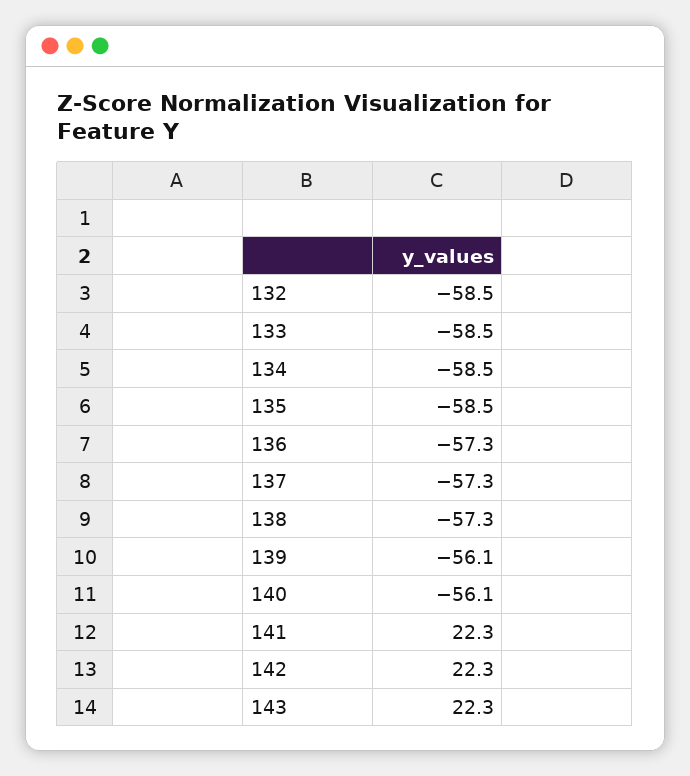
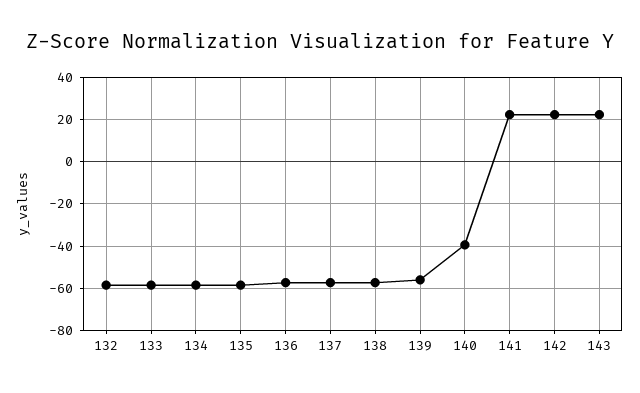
  {
    "132": -58.5,
    "133": -58.5,
    "134": -58.5,
    "135": -58.5,
    "136": -57.3,
    "137": -57.3,
    "138": -57.3,
    "139": -56.1,
-   "140": -56.1,
+   "140": -40,
    "141": 22.3,
    "142": 22.3,
    "143": 22.3
  }

